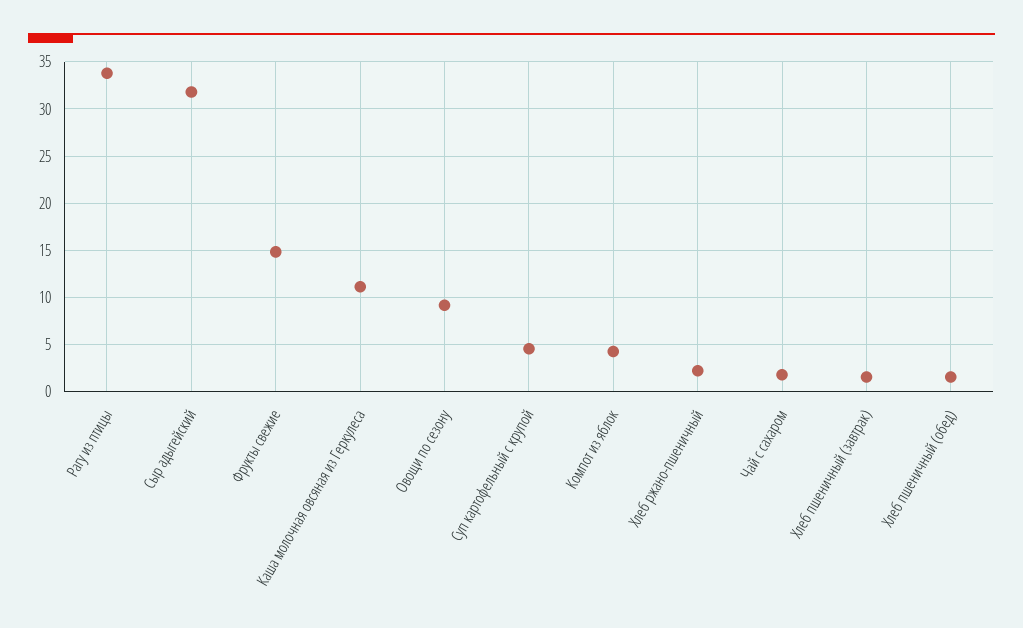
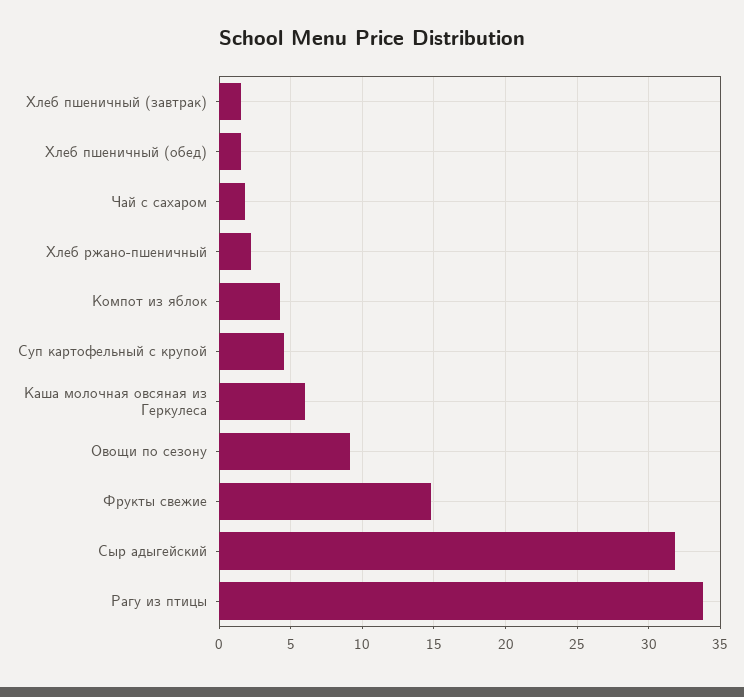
  {
    "Рагу из птицы": 34,
    "Сыр адыгейский": 32,
    "Фрукты свежие": 15,
-   "Каша молочная овсяная из Геркулеса": 11,
+   "Каша молочная овсяная из Геркулеса": 6,
    "Овощи по сезону": 9,
    "Суп картофельный с крупой": 4.5,
    "Компот из яблок": 4.5,
    "Хлеб ржано-пшеничный": 2,
    "Чай с сахаром": 2,
    "Хлеб пшеничный (завтрак)": 1.5,
    "Хлеб пшеничный (обед)": 1.5
  }

